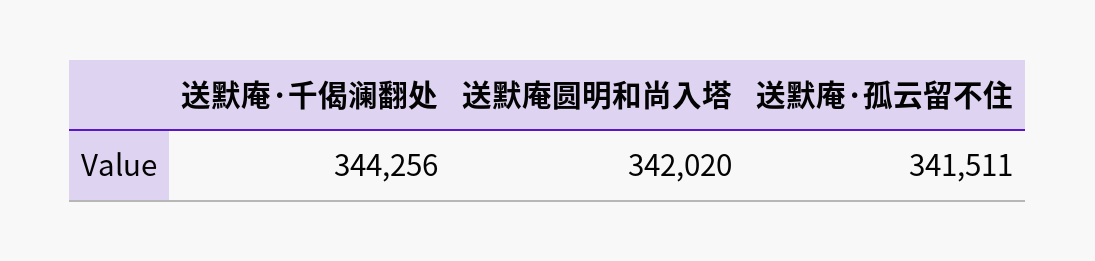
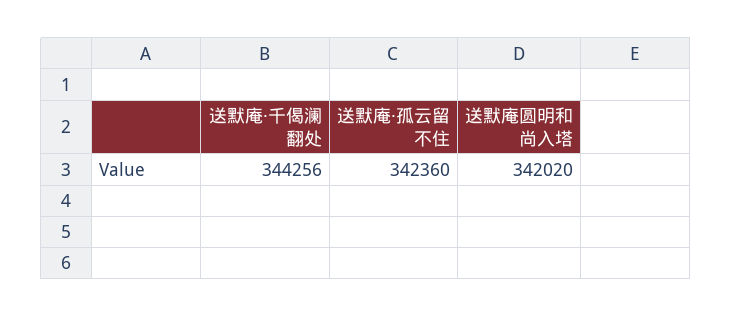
  {
    "送默庵·千偈澜翻处": 344256,
    "送默庵圆明和尚入塔": 342020,
-   "送默庵·孤云留不住": 341511
+   "送默庵·孤云留不住": 342360
  }

